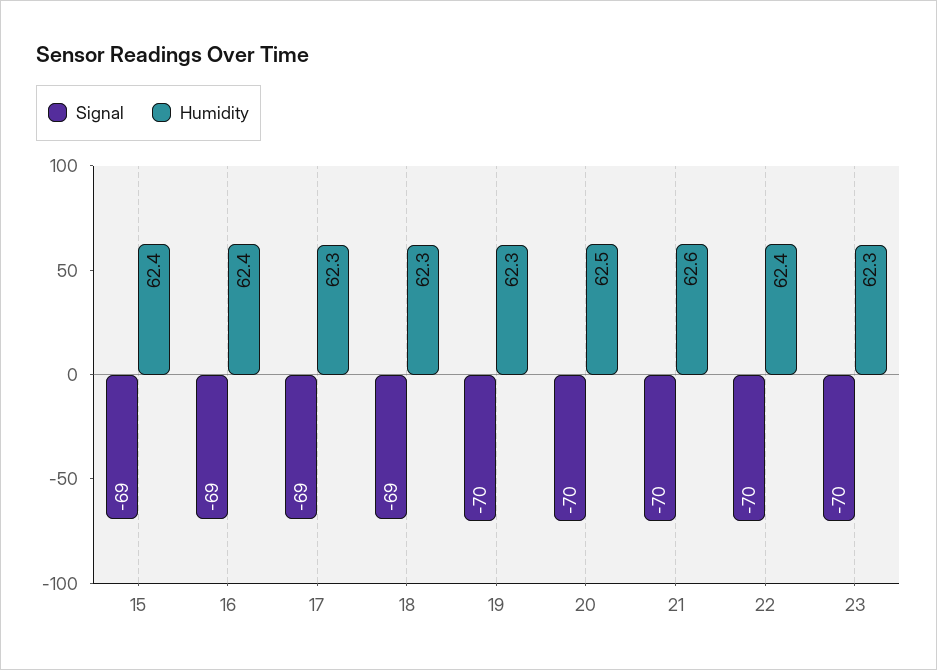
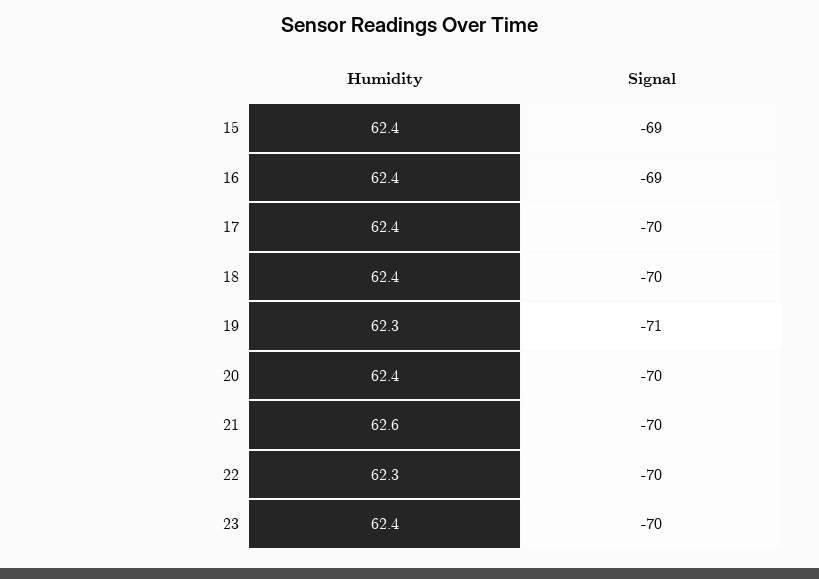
  {
    "Signal": {
      "15": -69,
      "16": -69,
-     "17": -69,
+     "17": -70,
-     "18": -69,
+     "18": -70,
-     "19": -70,
+     "19": -71,
      "20": -70,
      "21": -70,
      "22": -70,
      "23": -70
    },
    "Humidity": {
      "15": 62.4,
      "16": 62.4,
-     "17": 62.3,
+     "17": 62.4,
-     "18": 62.3,
+     "18": 62.4,
      "19": 62.3,
-     "20": 62.5,
+     "20": 62.4,
      "21": 62.6,
-     "22": 62.4,
+     "22": 62.3,
-     "23": 62.3
+     "23": 62.4
    }
  }

